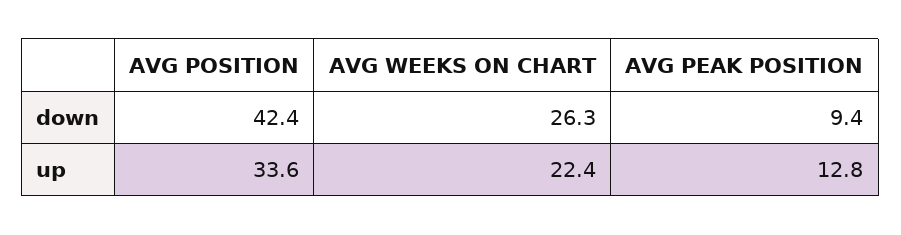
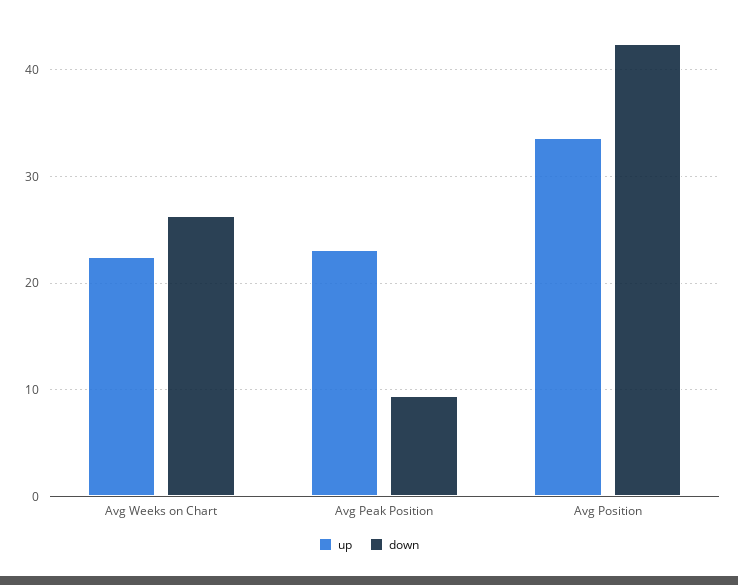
  {
    "down": {
      "AVG POSITION": 42.4,
      "AVG WEEKS ON CHART": 26.3,
      "AVG PEAK POSITION": 9.4
    },
    "up": {
      "AVG POSITION": 33.6,
      "AVG WEEKS ON CHART": 22.4,
-     "AVG PEAK POSITION": 12.8
+     "AVG PEAK POSITION": 23
    }
  }

